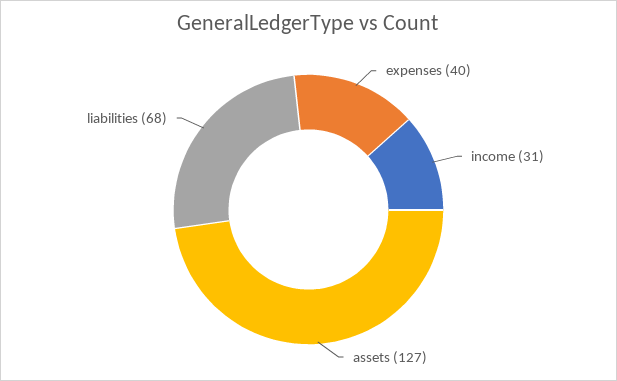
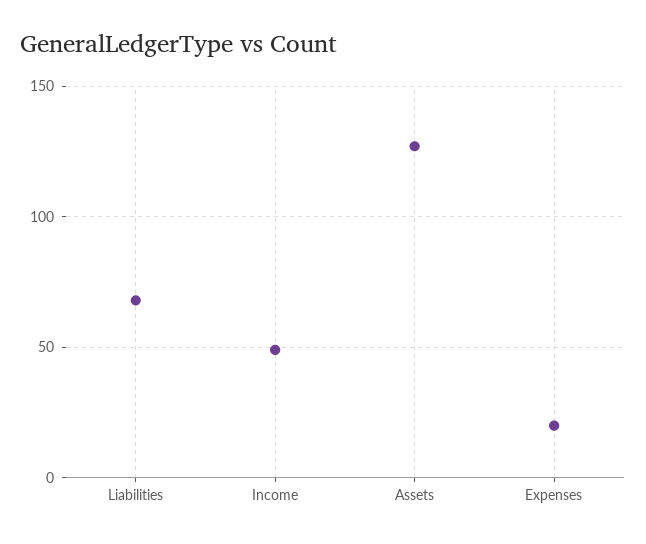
  {
-   "expenses": 40,
+   "expenses": 20,
-   "income": 31,
+   "income": 50,
    "assets": 127,
    "liabilities": 68
  }

